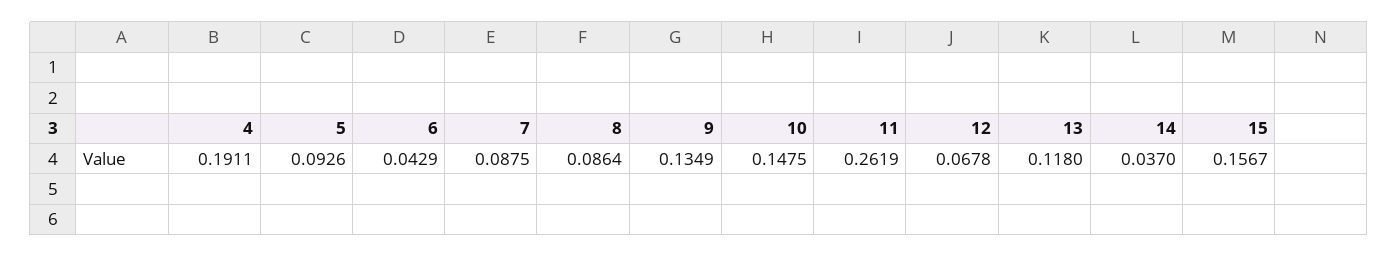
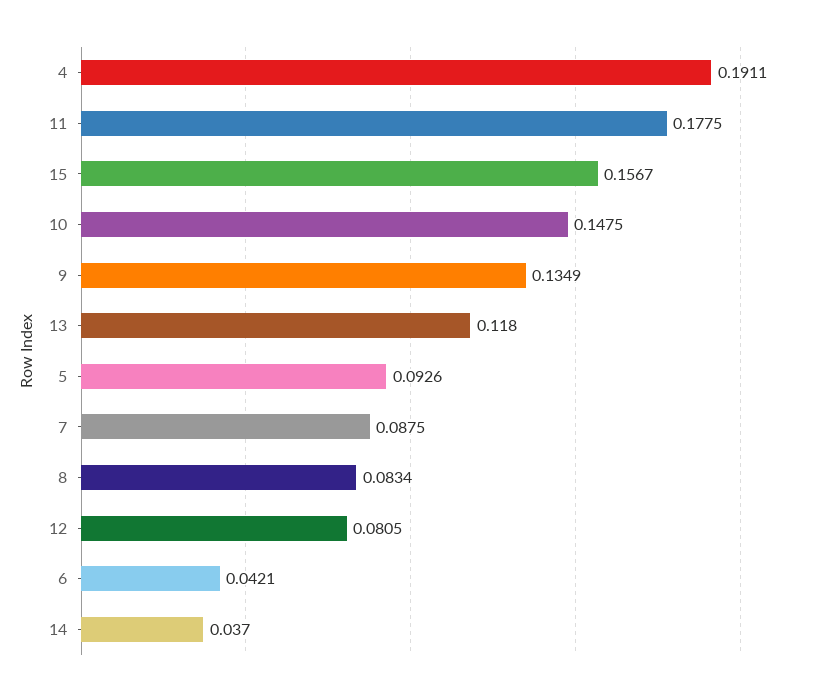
  {
    "4": 0.1911,
    "5": 0.0926,
-   "6": 0.0429,
+   "6": 0.0421,
    "7": 0.0875,
-   "8": 0.0864,
+   "8": 0.0834,
    "9": 0.1349,
    "10": 0.1475,
-   "11": 0.2619,
+   "11": 0.1775,
-   "12": 0.0678,
+   "12": 0.0805,
    "13": 0.118,
    "14": 0.037,
    "15": 0.1567
  }

